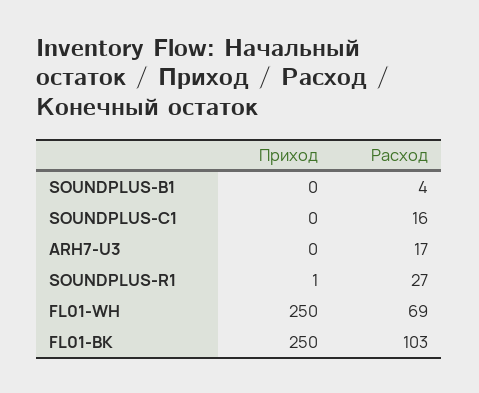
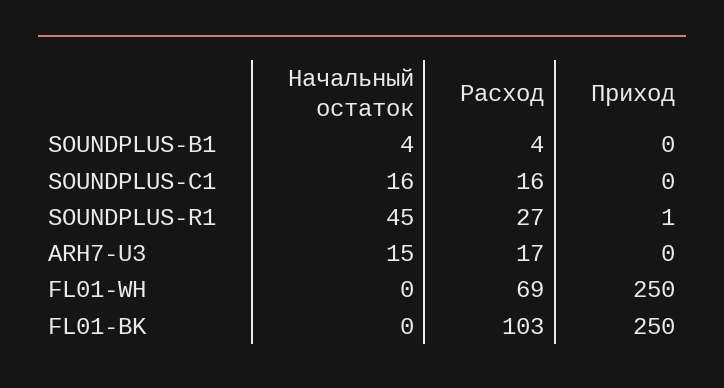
  {
    "Приход": {
      "SOUNDPLUS-B1": 0,
      "SOUNDPLUS-C1": 0,
      "ARH7-U3": 0,
      "SOUNDPLUS-R1": 1,
      "FL01-WH": 250,
      "FL01-BK": 250
    },
    "Расход": {
      "SOUNDPLUS-B1": 4,
      "SOUNDPLUS-C1": 16,
      "ARH7-U3": 17,
      "SOUNDPLUS-R1": 27,
      "FL01-WH": 69,
      "FL01-BK": 103
-   }
+   },
+   "Начальный остаток": {
+     "SOUNDPLUS-B1": 4,
+     "SOUNDPLUS-C1": 16,
+     "SOUNDPLUS-R1": 45,
+     "ARH7-U3": 15,
+     "FL01-WH": 0,
+     "FL01-BK": 0
+   }
  }

